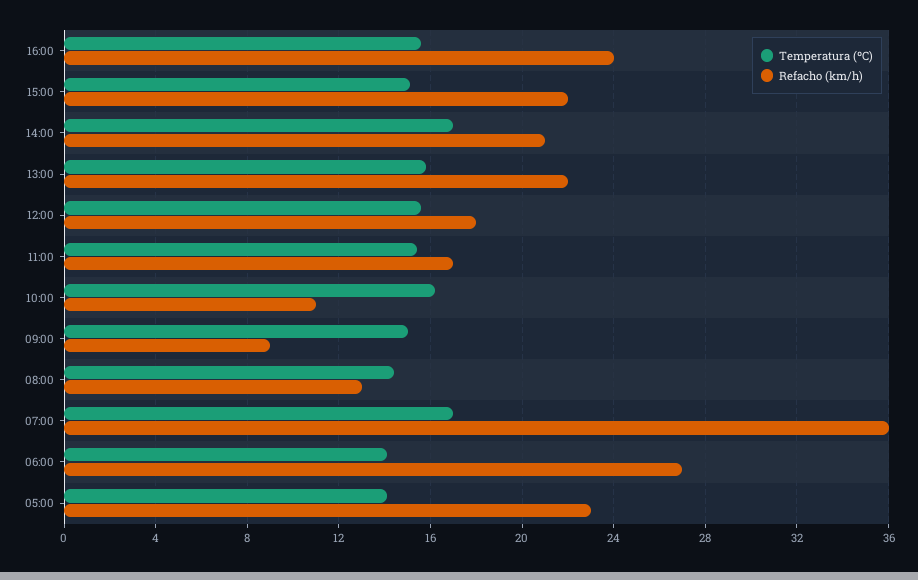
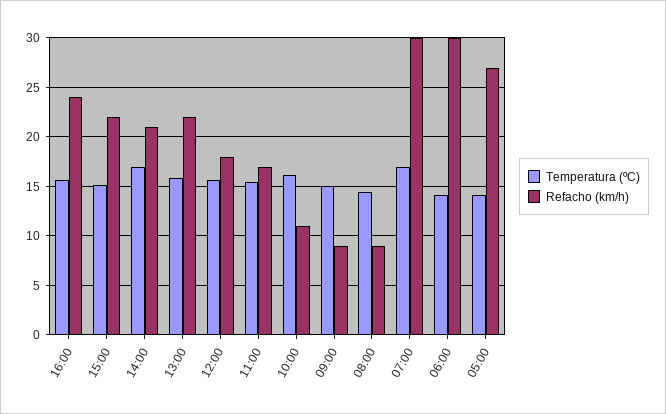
  {
    "Temperatura (ºC)": {
      "16:00": 15.5,
      "15:00": 15,
      "14:00": 17,
      "13:00": 16,
      "12:00": 15.5,
      "11:00": 15.5,
      "10:00": 16,
      "09:00": 15,
      "08:00": 14.5,
      "07:00": 17,
      "06:00": 14,
      "05:00": 14
    },
    "Refacho (km/h)": {
      "16:00": 24,
      "15:00": 22,
      "14:00": 21,
      "13:00": 22,
      "12:00": 18,
      "11:00": 17,
      "10:00": 11,
      "09:00": 9,
-     "08:00": 13,
+     "08:00": 9,
-     "07:00": 36,
+     "07:00": 30,
-     "06:00": 27,
+     "06:00": 30,
-     "05:00": 23
+     "05:00": 27
    }
  }

